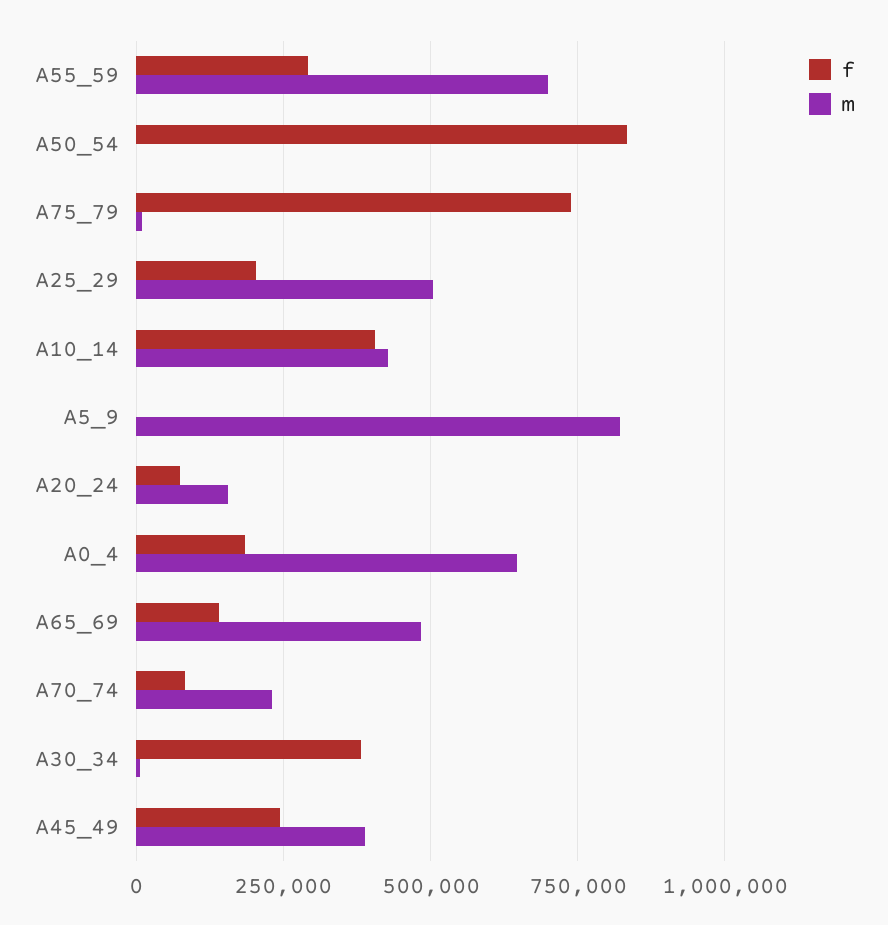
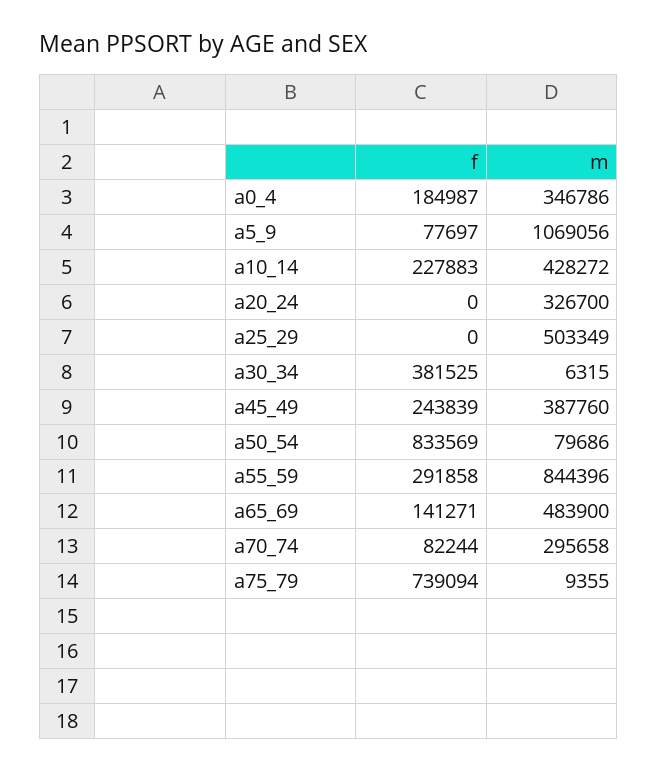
  {
    "f": {
      "A55_59": 291858,
      "A50_54": 833569,
      "A75_79": 739094,
-     "A25_29": 200000,
+     "A25_29": 0,
-     "A10_14": 400000,
+     "A10_14": 227883,
-     "A5_9": 0,
+     "A5_9": 77697,
-     "A20_24": 75000,
+     "A20_24": 0,
      "A0_4": 184987,
      "A65_69": 141271,
      "A70_74": 82244,
      "A30_34": 381525,
      "A45_49": 243839
    },
    "m": {
-     "A55_59": 700000,
+     "A55_59": 844396,
-     "A50_54": 0,
+     "A50_54": 79686,
      "A75_79": 9355,
      "A25_29": 503349,
      "A10_14": 428272,
-     "A5_9": 825000,
+     "A5_9": 1069056,
-     "A20_24": 150000,
+     "A20_24": 326700,
-     "A0_4": 650000,
+     "A0_4": 346786,
      "A65_69": 483900,
-     "A70_74": 225000,
+     "A70_74": 295658,
      "A30_34": 6315,
      "A45_49": 387760
    }
  }

